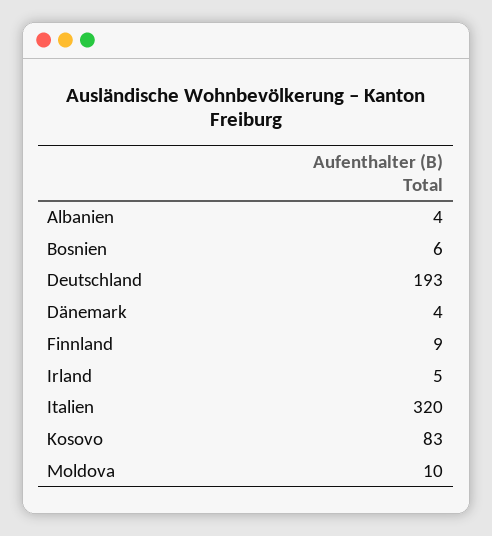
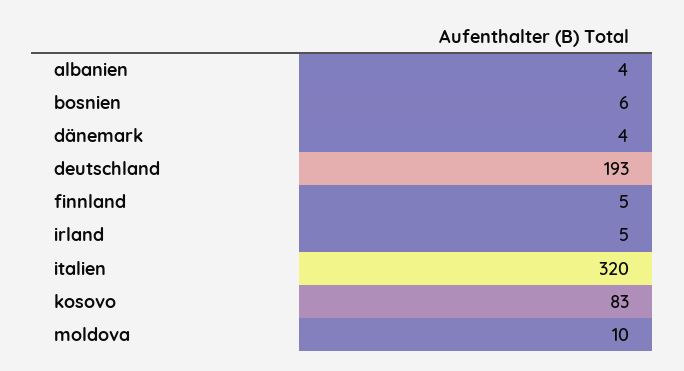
  {
    "Albanien": 4,
    "Bosnien": 6,
    "Deutschland": 193,
    "Dänemark": 4,
-   "Finnland": 9,
+   "Finnland": 5,
    "Irland": 5,
    "Italien": 320,
    "Kosovo": 83,
    "Moldova": 10
  }

